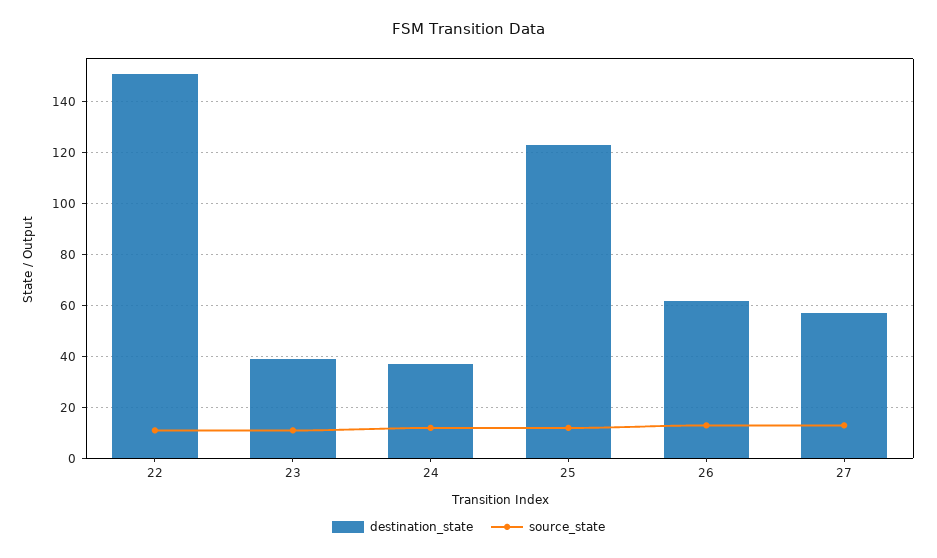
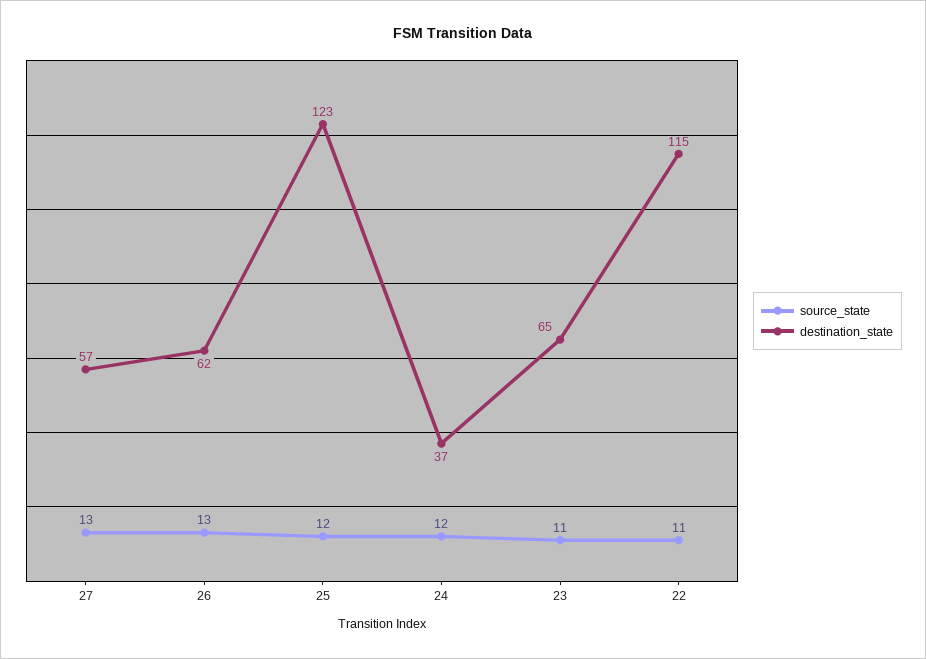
  {
    "destination_state": {
-     "22": 150,
+     "22": 115,
-     "23": 40,
+     "23": 65,
      "24": 37,
      "25": 123,
      "26": 62,
      "27": 57
    },
    "source_state": {
      "22": 11,
      "23": 11,
      "24": 12,
      "25": 12,
      "26": 13,
      "27": 13
    }
  }

